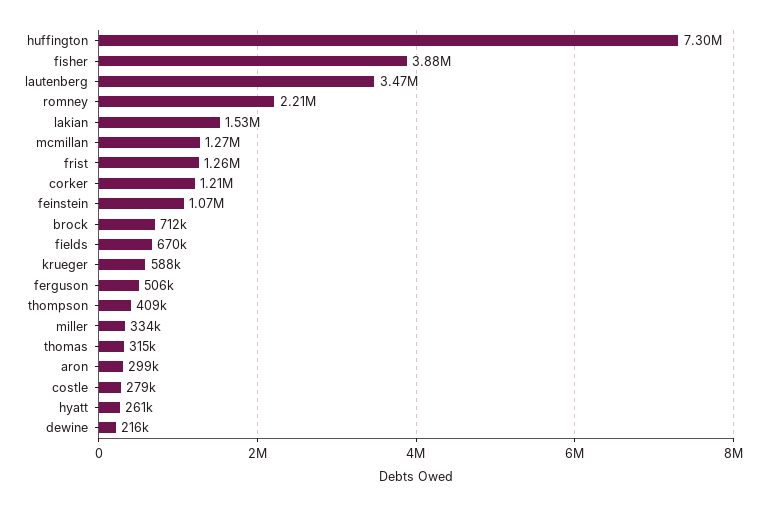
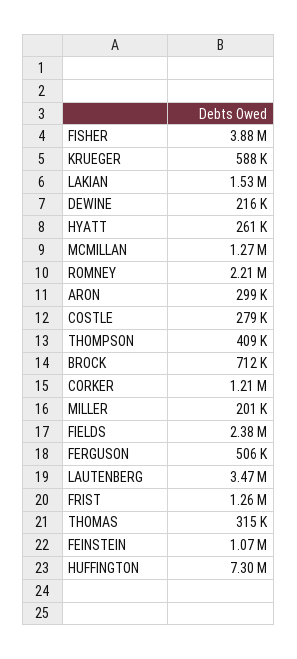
  {
    "huffington": 7300000,
    "fisher": 3880000,
    "lautenberg": 3470000,
    "romney": 2210000,
    "lakian": 1530000,
    "mcmillan": 1270000,
    "frist": 1260000,
    "corker": 1210000,
    "feinstein": 1070000,
    "brock": 712000,
-   "fields": 670000,
+   "fields": 2380000,
    "krueger": 588000,
    "ferguson": 506000,
    "thompson": 409000,
-   "miller": 334000,
+   "miller": 201000,
    "thomas": 315000,
    "aron": 299000,
    "costle": 279000,
    "hyatt": 261000,
    "dewine": 216000
  }

